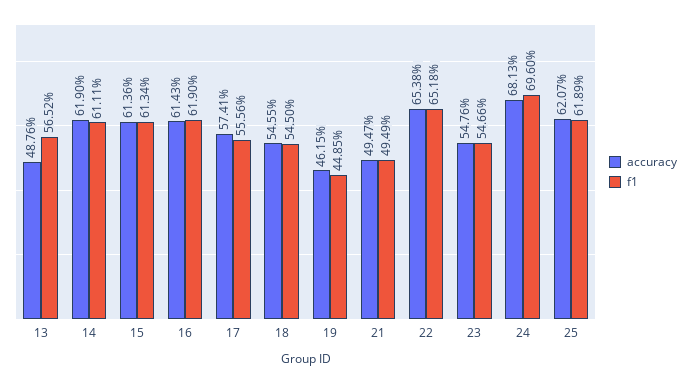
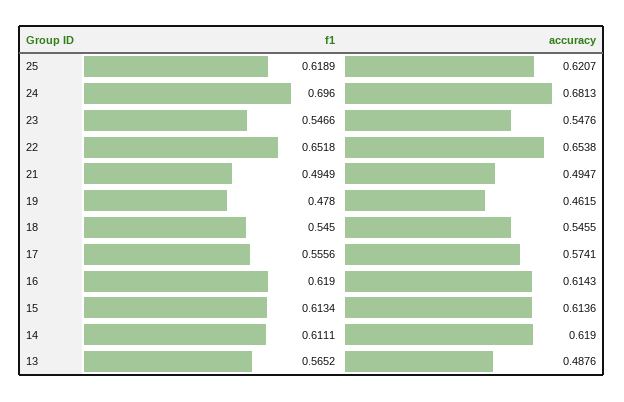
  {
    "accuracy": {
      "13": 0.4876,
      "14": 0.619,
      "15": 0.6136,
      "16": 0.6143,
      "17": 0.5741,
      "18": 0.5455,
      "19": 0.4615,
      "21": 0.4947,
      "22": 0.6538,
      "23": 0.5476,
      "24": 0.6813,
      "25": 0.6207
    },
    "f1": {
      "13": 0.5652,
      "14": 0.6111,
      "15": 0.6134,
      "16": 0.619,
      "17": 0.5556,
      "18": 0.545,
-     "19": 0.4485,
+     "19": 0.478,
      "21": 0.4949,
      "22": 0.6518,
      "23": 0.5466,
      "24": 0.696,
      "25": 0.6189
    }
  }

